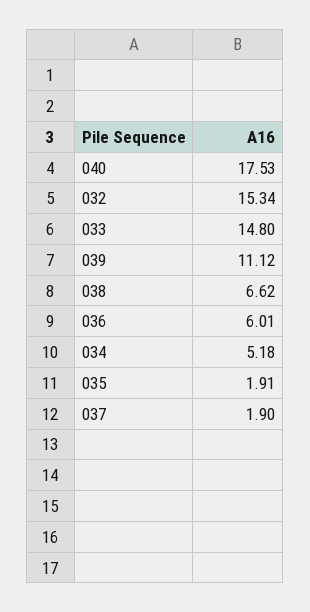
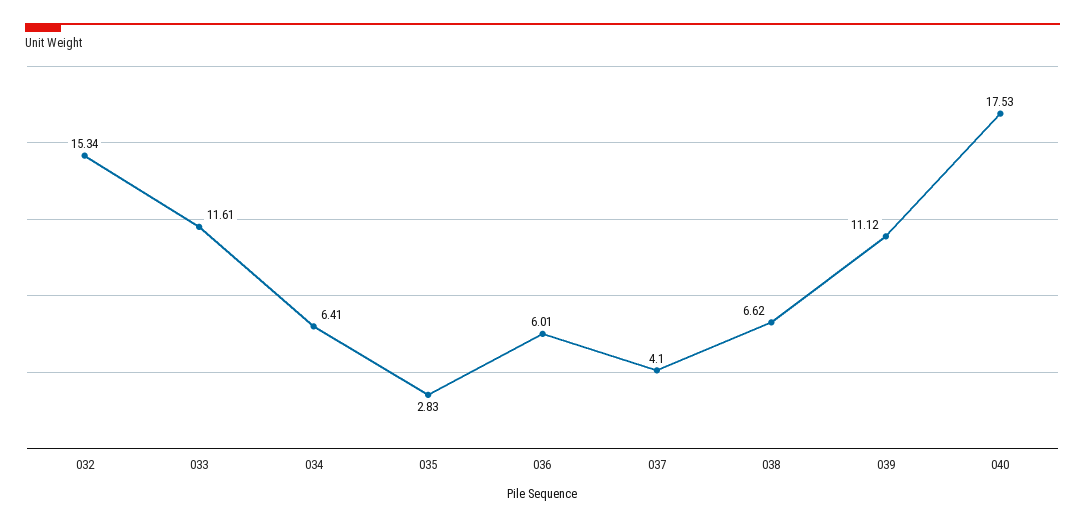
  {
    "040": 17.53,
    "032": 15.34,
-   "033": 14.8,
+   "033": 11.61,
    "039": 11.12,
    "038": 6.62,
    "036": 6.01,
-   "034": 5.18,
+   "034": 6.41,
-   "035": 1.91,
+   "035": 2.83,
-   "037": 1.9
+   "037": 4.1
  }

